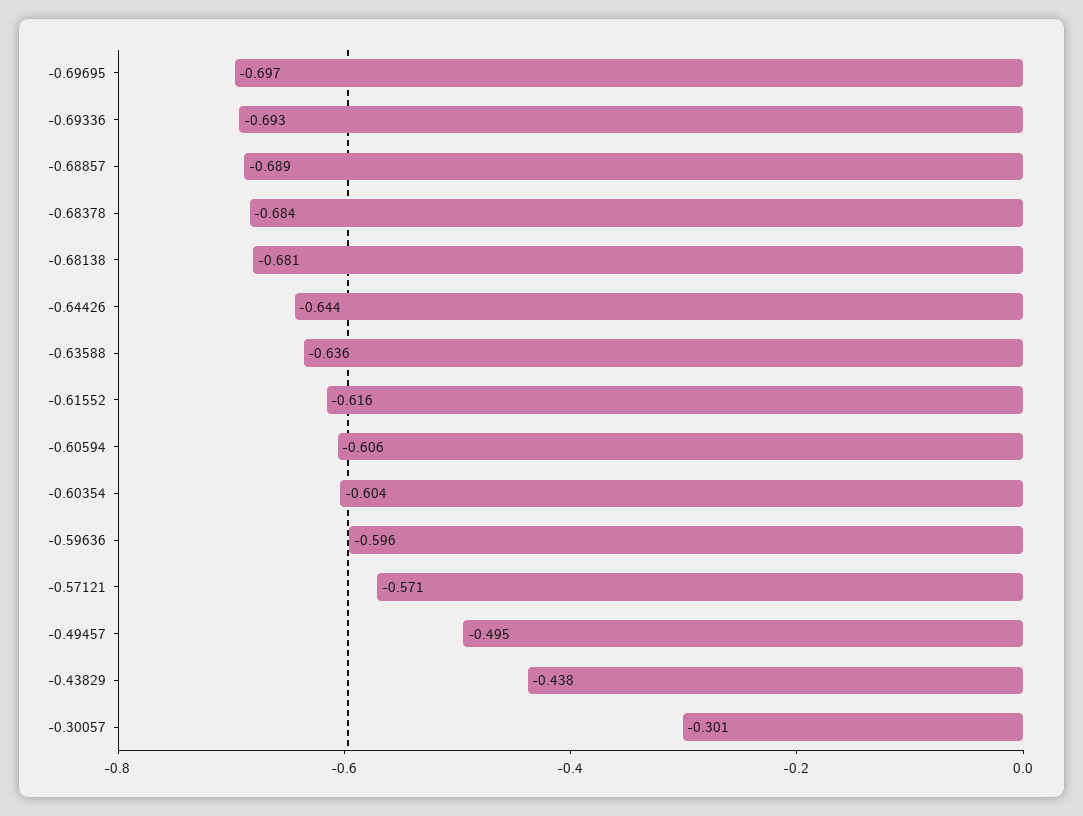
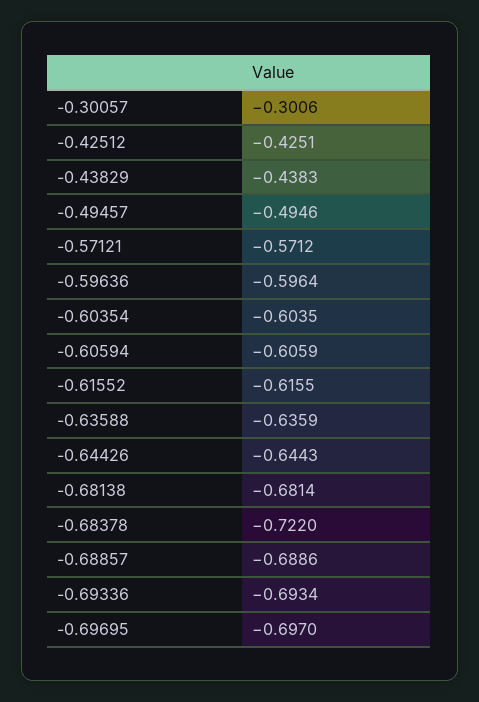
  {
    "-0.69695": -0.697,
    "-0.69336": -0.6934,
    "-0.68857": -0.6886,
-   "-0.68378": -0.684,
+   "-0.68378": -0.722,
    "-0.68138": -0.6814,
    "-0.64426": -0.6443,
    "-0.63588": -0.6359,
    "-0.61552": -0.6155,
    "-0.60594": -0.6059,
    "-0.60354": -0.6035,
    "-0.59636": -0.5964,
    "-0.57121": -0.5712,
    "-0.49457": -0.4946,
    "-0.43829": -0.4383,
-   "-0.30057": -0.3006
+   "-0.30057": -0.3006,
+   "-0.42512": -0.4251
  }

